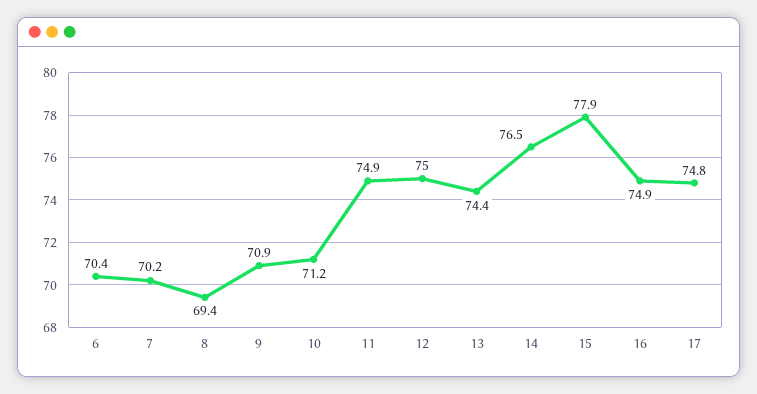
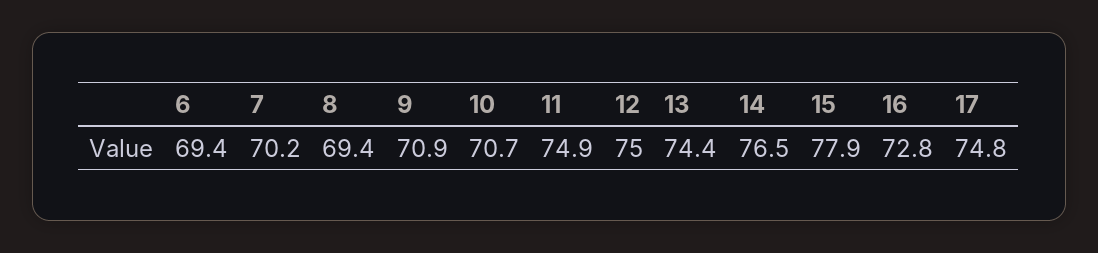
  {
-   "6": 70.4,
+   "6": 69.4,
    "7": 70.2,
    "8": 69.4,
    "9": 70.9,
-   "10": 71.2,
+   "10": 70.7,
    "11": 74.9,
    "12": 75,
    "13": 74.4,
    "14": 76.5,
    "15": 77.9,
-   "16": 74.9,
+   "16": 72.8,
    "17": 74.8
  }

